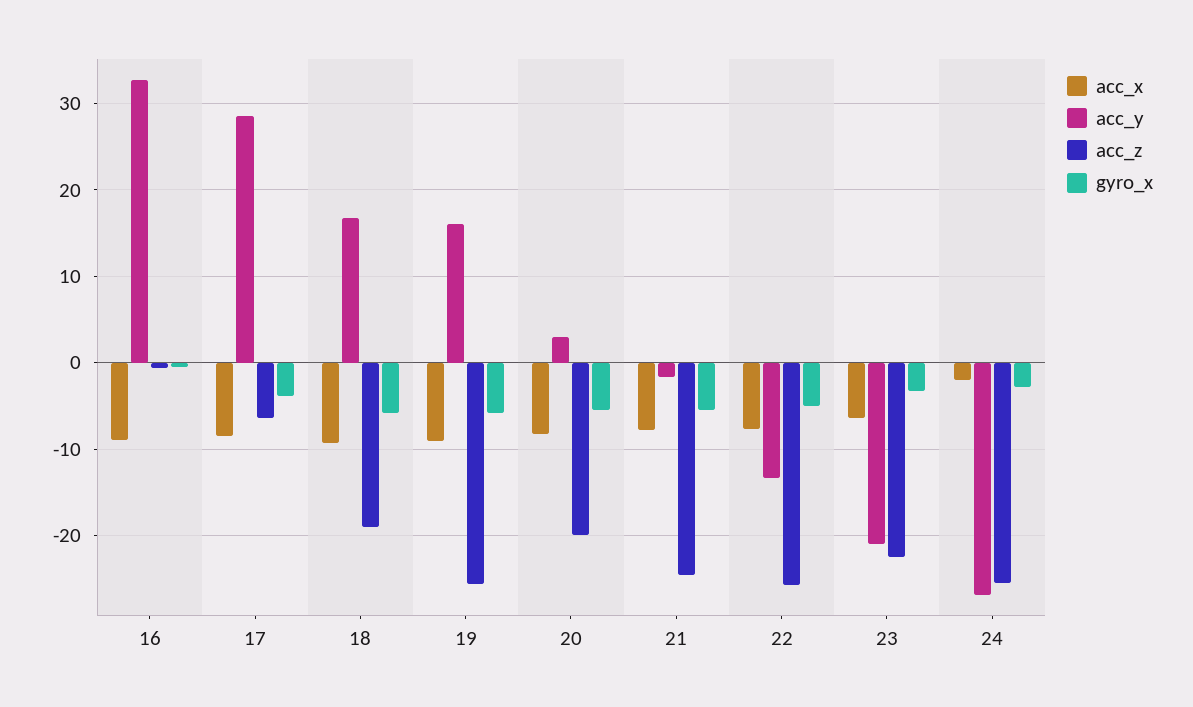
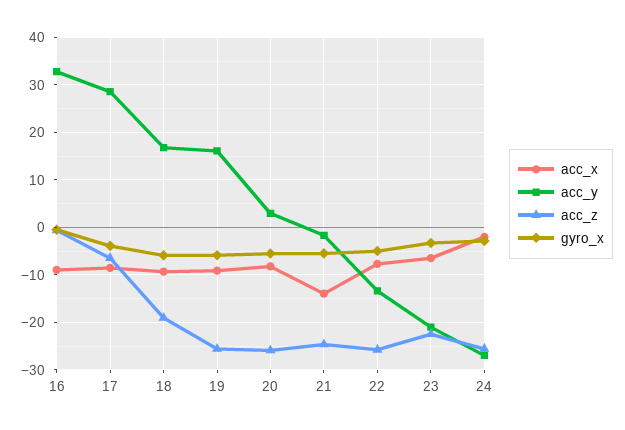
  {
    "acc_x": {
      "16": -9,
      "17": -9,
      "18": -9,
      "19": -9,
      "20": -8,
-     "21": -8,
+     "21": -14,
      "22": -8,
      "23": -6,
      "24": -2
    },
    "acc_y": {
      "16": 33,
      "17": 29,
      "18": 17,
      "19": 16,
      "20": 3,
      "21": -2,
      "22": -13,
      "23": -21,
      "24": -27
    },
    "acc_z": {
      "16": -1,
      "17": -6,
      "18": -19,
      "19": -26,
-     "20": -20,
+     "20": -26,
      "21": -25,
      "22": -26,
      "23": -22,
      "24": -26
    },
    "gyro_x": {
      "16": 0,
      "17": -4,
      "18": -6,
      "19": -6,
      "20": -5,
      "21": -5,
      "22": -5,
      "23": -3,
      "24": -3
    }
  }

